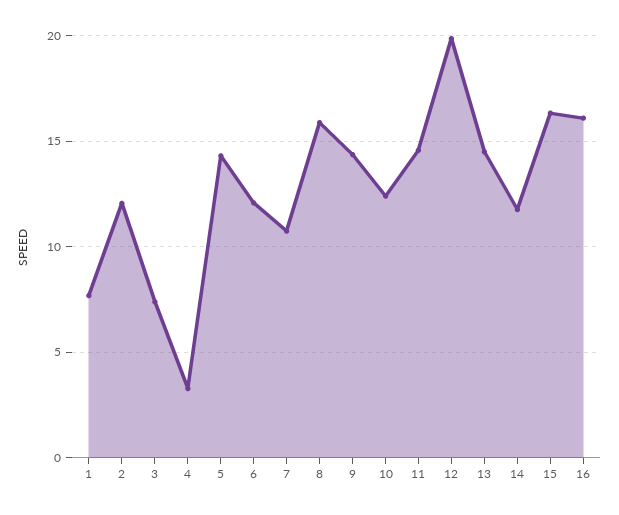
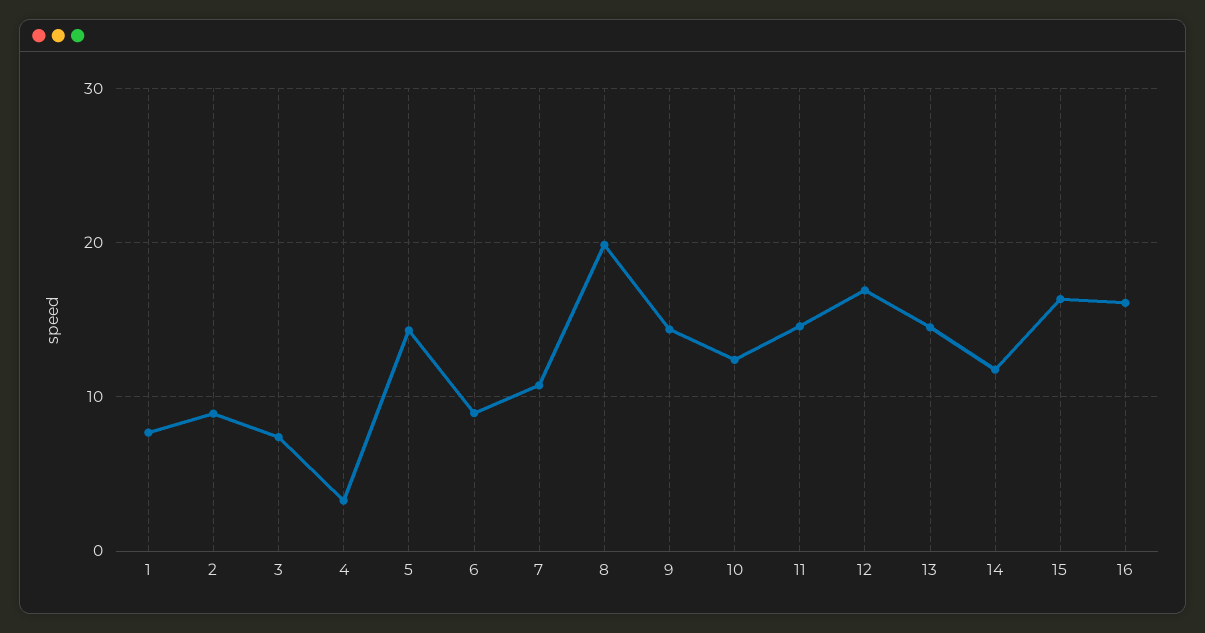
  {
    "1": 7.5,
-   "2": 12,
+   "2": 9,
    "3": 7.5,
    "4": 3.5,
    "5": 14.5,
-   "6": 12,
+   "6": 9,
    "7": 10.5,
-   "8": 16,
+   "8": 20,
    "9": 14.5,
    "10": 12.5,
    "11": 14.5,
-   "12": 20,
+   "12": 17,
    "13": 14.5,
    "14": 12,
    "15": 16.5,
    "16": 16
  }

